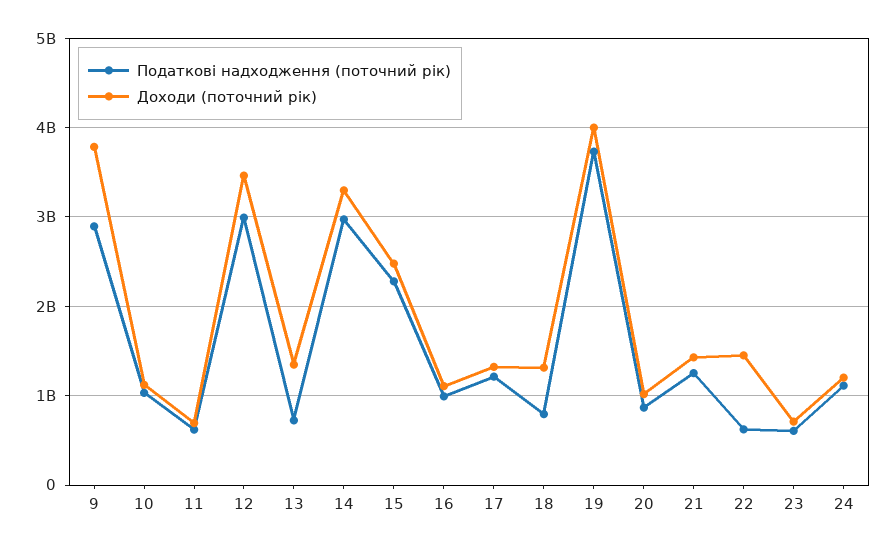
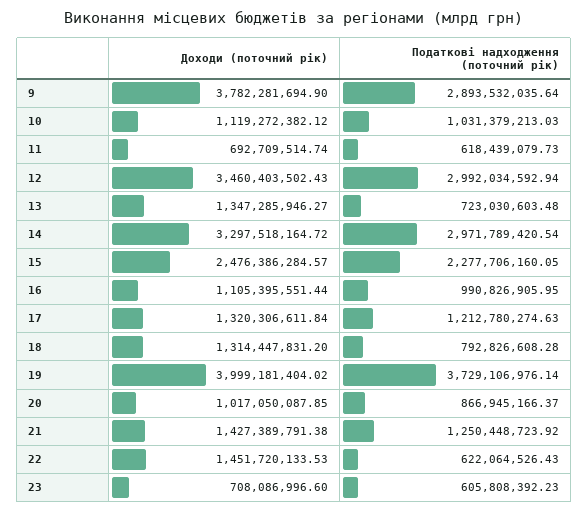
  {
    "Податкові надходження (поточний рік)": {
      "9": 2893532035.64,
      "10": 1031379213.03,
      "11": 618439079.73,
      "12": 2992034592.94,
      "13": 723030603.48,
      "14": 2971789420.54,
      "15": 2277706160.05,
      "16": 990826905.95,
      "17": 1212780274.63,
      "18": 792826608.28,
      "19": 3729106976.14,
      "20": 866945166.37,
      "21": 1250448723.92,
      "22": 622064526.43,
-     "23": 605808392.23,
+     "23": 605808392.23
-     "24": 1100000000
    },
    "Доходи (поточний рік)": {
      "9": 3782281694.9,
      "10": 1119272382.12,
      "11": 692709514.74,
      "12": 3460403502.43,
      "13": 1347285946.27,
      "14": 3297518164.72,
      "15": 2476386284.57,
      "16": 1105395551.44,
      "17": 1320306611.84,
      "18": 1314447831.2,
      "19": 3999181404.02,
      "20": 1017050087.85,
      "21": 1427389791.38,
      "22": 1451720133.53,
-     "23": 708086996.6,
+     "23": 708086996.6
-     "24": 1200000000
    }
  }

